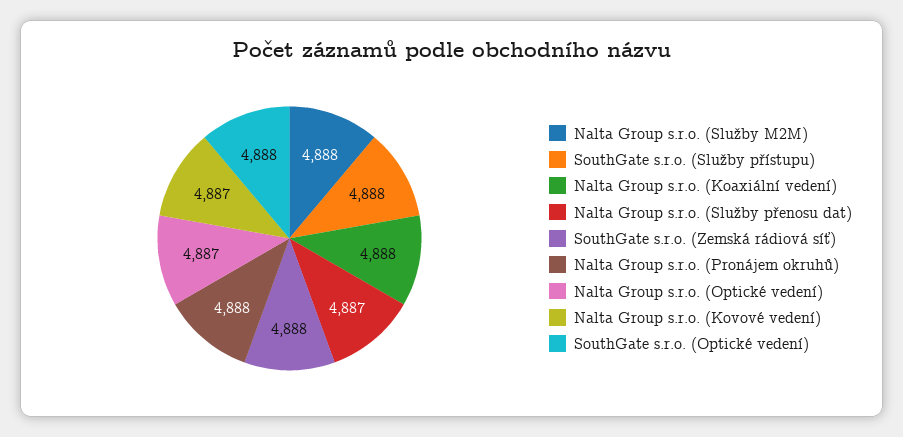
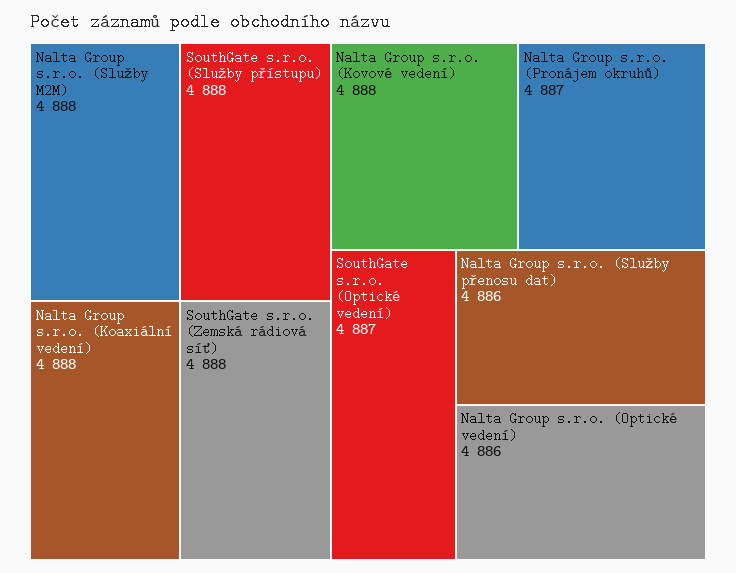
  {
    "Nalta Group s.r.o. (Služby M2M)": 4888,
    "SouthGate s.r.o. (Služby přístupu)": 4888,
    "Nalta Group s.r.o. (Koaxiální vedení)": 4888,
-   "Nalta Group s.r.o. (Služby přenosu dat)": 4887,
+   "Nalta Group s.r.o. (Služby přenosu dat)": 4886,
    "SouthGate s.r.o. (Zemská rádiová síť)": 4888,
-   "Nalta Group s.r.o. (Pronájem okruhů)": 4888,
+   "Nalta Group s.r.o. (Pronájem okruhů)": 4887,
-   "Nalta Group s.r.o. (Optické vedení)": 4887,
+   "Nalta Group s.r.o. (Optické vedení)": 4886,
-   "Nalta Group s.r.o. (Kovové vedení)": 4887,
+   "Nalta Group s.r.o. (Kovové vedení)": 4888,
-   "SouthGate s.r.o. (Optické vedení)": 4888
+   "SouthGate s.r.o. (Optické vedení)": 4887
  }

